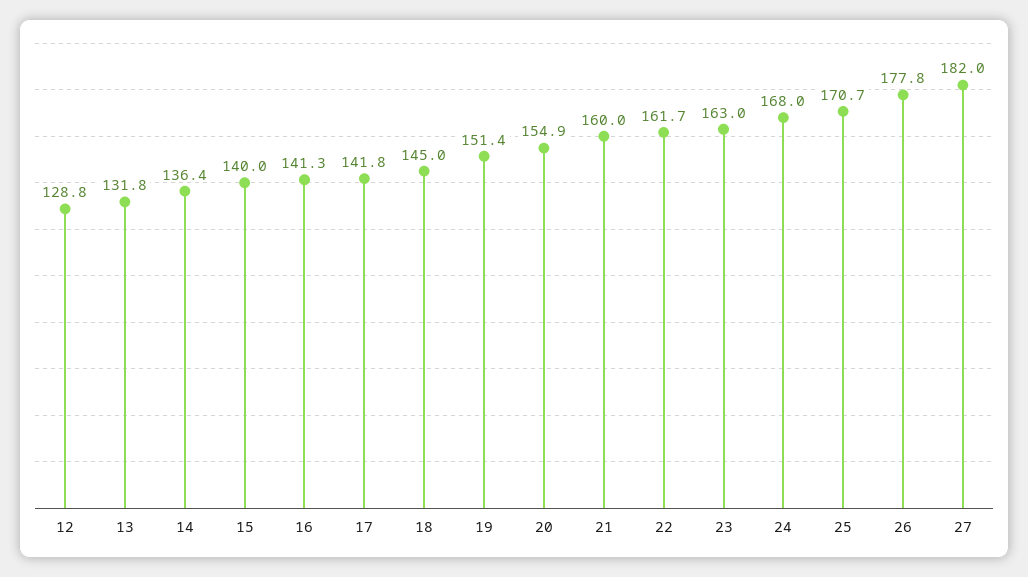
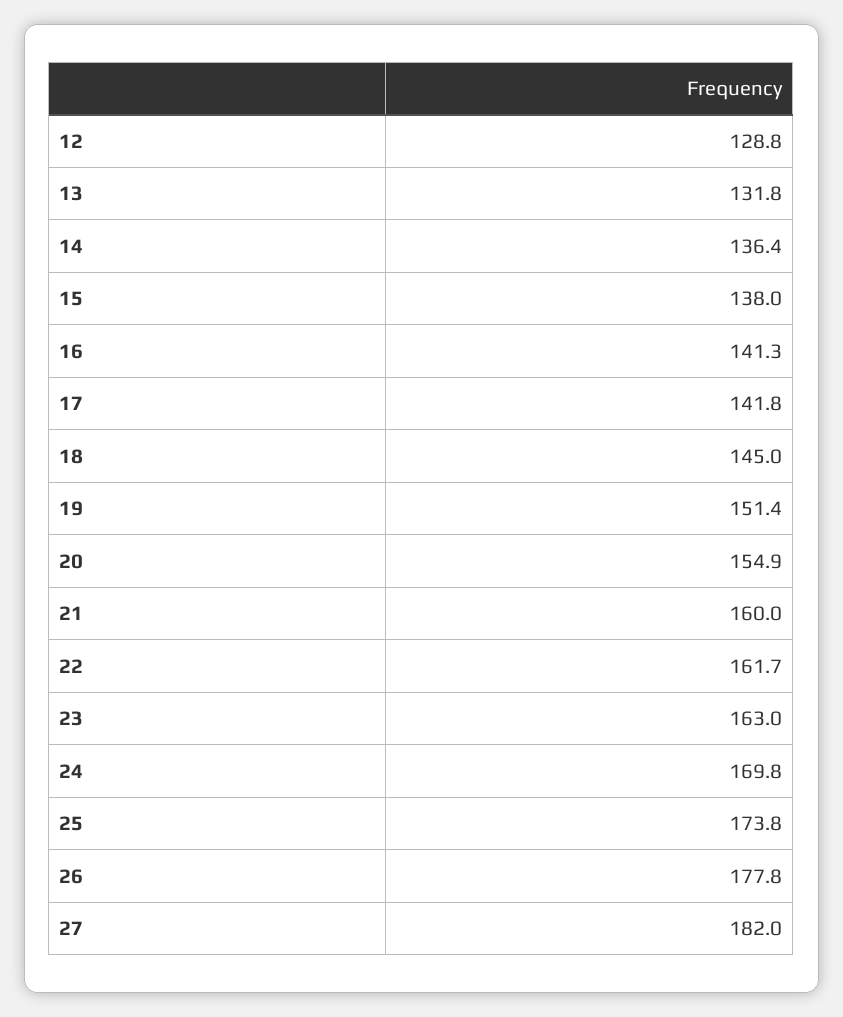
  {
    "12": 128.8,
    "13": 131.8,
    "14": 136.4,
-   "15": 140,
+   "15": 138,
    "16": 141.3,
    "17": 141.8,
    "18": 145,
    "19": 151.4,
    "20": 154.9,
    "21": 160,
    "22": 161.7,
    "23": 163,
-   "24": 168,
+   "24": 169.8,
-   "25": 170.7,
+   "25": 173.8,
    "26": 177.8,
    "27": 182
  }

